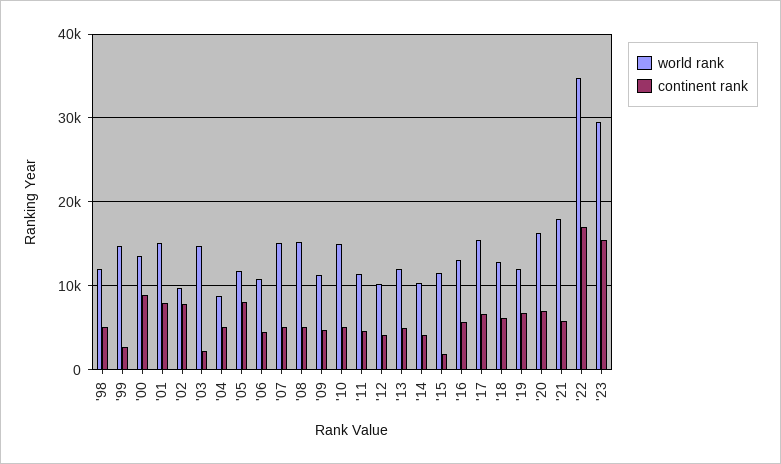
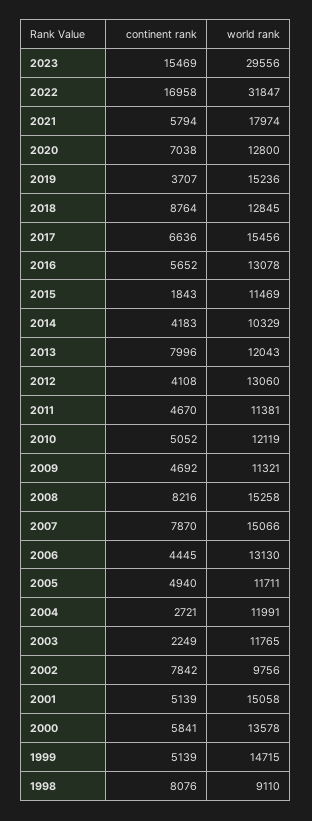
  {
    "world rank": {
-     "'98": 12000,
+     "'98": 9110,
      "'99": 14715,
      "'00": 13578,
      "'01": 15058,
      "'02": 9756,
-     "'03": 15000,
+     "'03": 11765,
-     "'04": 9000,
+     "'04": 11991,
      "'05": 11711,
-     "'06": 11000,
+     "'06": 13130,
      "'07": 15066,
      "'08": 15258,
      "'09": 11321,
-     "'10": 15000,
+     "'10": 12119,
      "'11": 11381,
-     "'12": 10000,
+     "'12": 13060,
      "'13": 12043,
      "'14": 10329,
      "'15": 11469,
      "'16": 13078,
      "'17": 15456,
      "'18": 12845,
-     "'19": 12000,
+     "'19": 15236,
-     "'20": 16000,
+     "'20": 12800,
      "'21": 17974,
-     "'22": 35000,
+     "'22": 31847,
      "'23": 29556
    },
    "continent rank": {
-     "'98": 5000,
+     "'98": 8076,
-     "'99": 3000,
+     "'99": 5139,
-     "'00": 9000,
+     "'00": 5841,
-     "'01": 8000,
+     "'01": 5139,
      "'02": 7842,
      "'03": 2249,
-     "'04": 5000,
+     "'04": 2721,
-     "'05": 8000,
+     "'05": 4940,
      "'06": 4445,
-     "'07": 5000,
+     "'07": 7870,
-     "'08": 5000,
+     "'08": 8216,
      "'09": 4692,
      "'10": 5052,
      "'11": 4670,
      "'12": 4108,
-     "'13": 5000,
+     "'13": 7996,
      "'14": 4183,
      "'15": 1843,
      "'16": 5652,
      "'17": 6636,
-     "'18": 6000,
+     "'18": 8764,
-     "'19": 7000,
+     "'19": 3707,
      "'20": 7038,
      "'21": 5794,
      "'22": 16958,
      "'23": 15469
    }
  }

